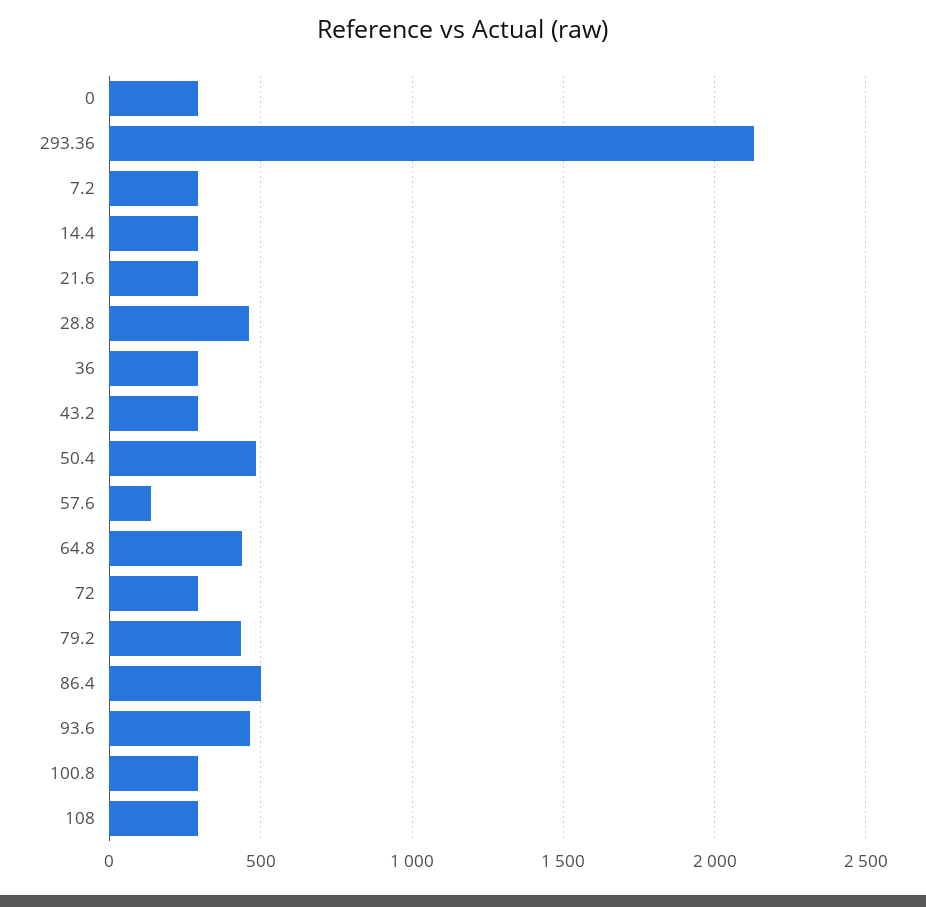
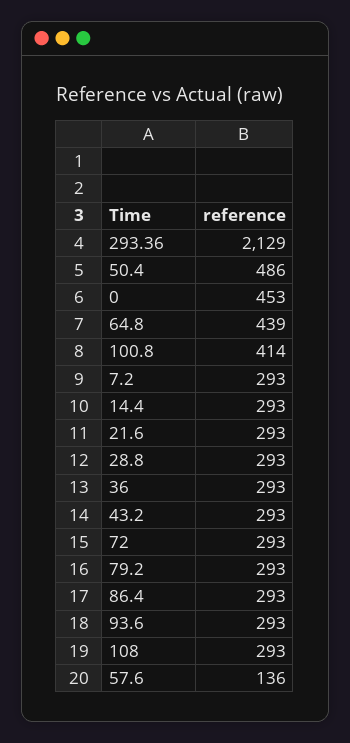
  {
-   "0": 300,
+   "0": 453,
    "293.36": 2129,
    "7.2": 293,
    "14.4": 293,
    "21.6": 293,
-   "28.8": 450,
+   "28.8": 293,
    "36": 293,
    "43.2": 293,
    "50.4": 486,
    "57.6": 136,
    "64.8": 439,
    "72": 293,
-   "79.2": 450,
+   "79.2": 293,
-   "86.4": 500,
+   "86.4": 293,
-   "93.6": 450,
+   "93.6": 293,
-   "100.8": 300,
+   "100.8": 414,
    "108": 293
  }

